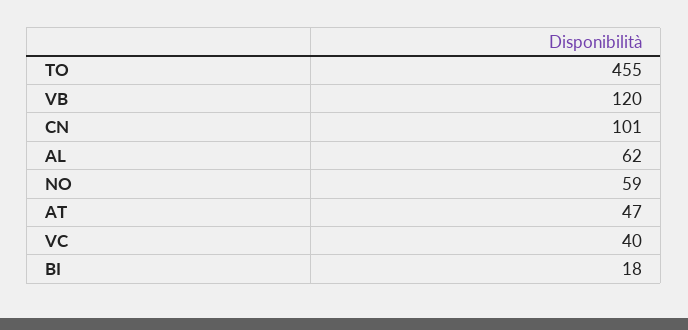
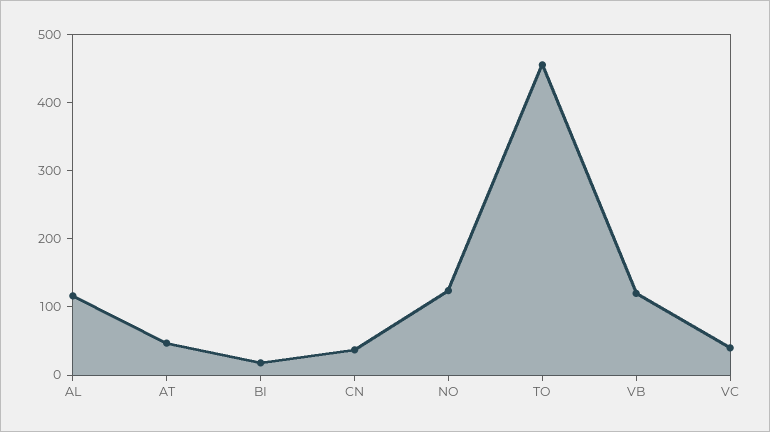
  {
    "TO": 455,
    "VB": 120,
-   "CN": 101,
+   "CN": 40,
-   "AL": 62,
+   "AL": 120,
-   "NO": 59,
+   "NO": 120,
    "AT": 47,
    "VC": 40,
    "BI": 18
  }

